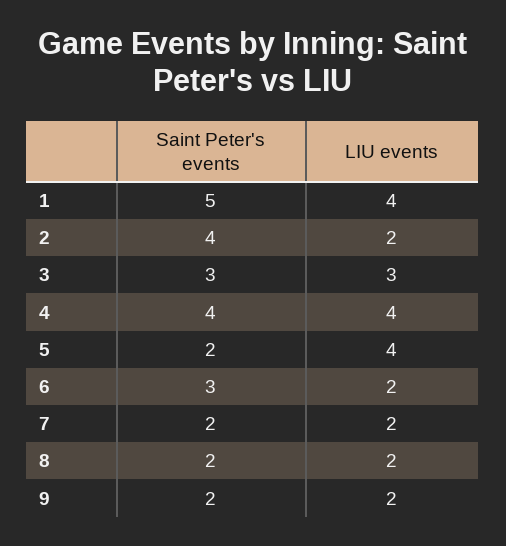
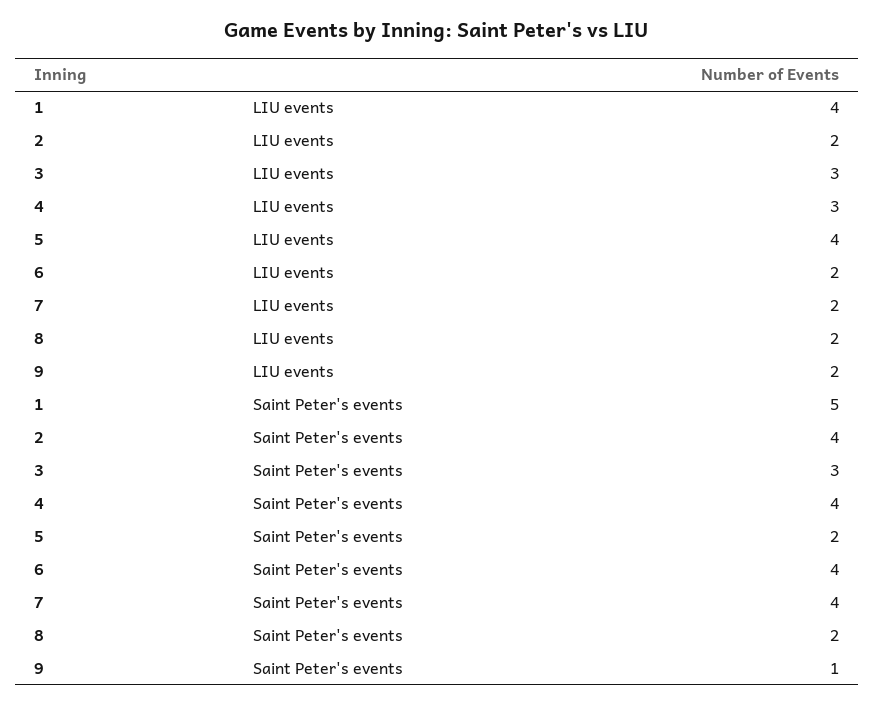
  {
    "Saint Peter's events": {
      "1": 5,
      "2": 4,
      "3": 3,
      "4": 4,
      "5": 2,
-     "6": 3,
+     "6": 4,
-     "7": 2,
+     "7": 4,
      "8": 2,
-     "9": 2
+     "9": 1
    },
    "LIU events": {
      "1": 4,
      "2": 2,
      "3": 3,
-     "4": 4,
+     "4": 3,
      "5": 4,
      "6": 2,
      "7": 2,
      "8": 2,
      "9": 2
    }
  }

